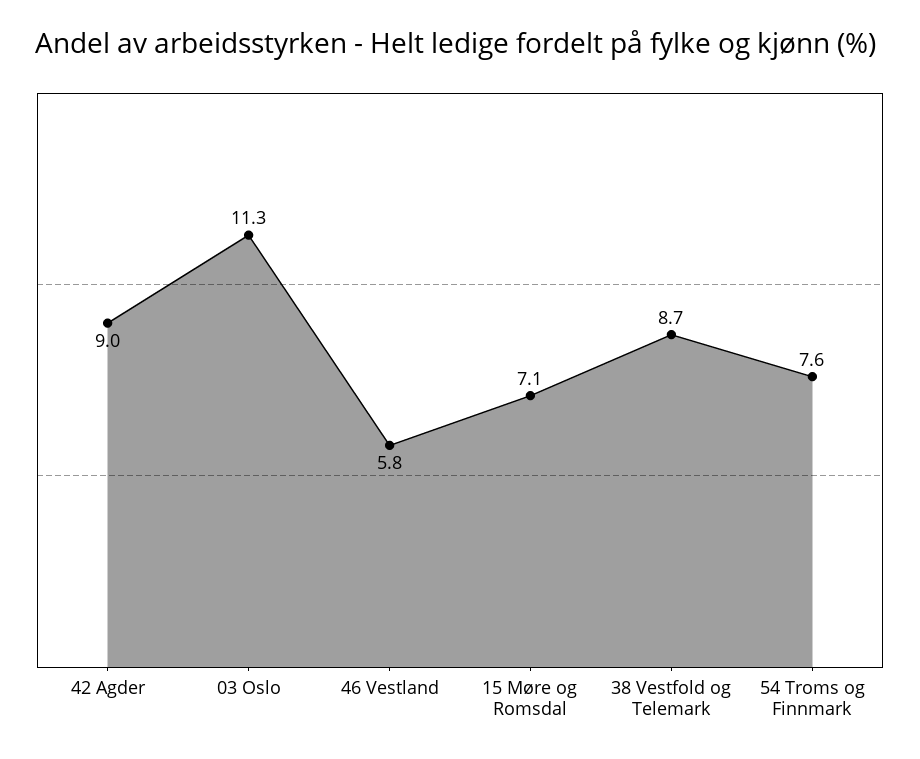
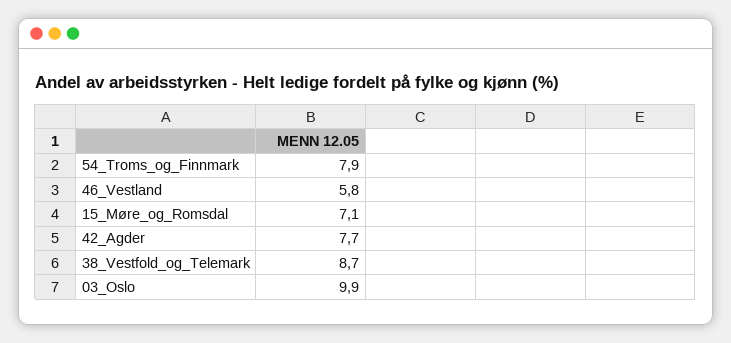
  {
-   "42 Agder": 9,
+   "42 Agder": 7.7,
-   "03 Oslo": 11.3,
+   "03 Oslo": 9.9,
    "46 Vestland": 5.8,
    "15 Møre og Romsdal": 7.1,
    "38 Vestfold og Telemark": 8.7,
-   "54 Troms og Finnmark": 7.6
+   "54 Troms og Finnmark": 7.9
  }

